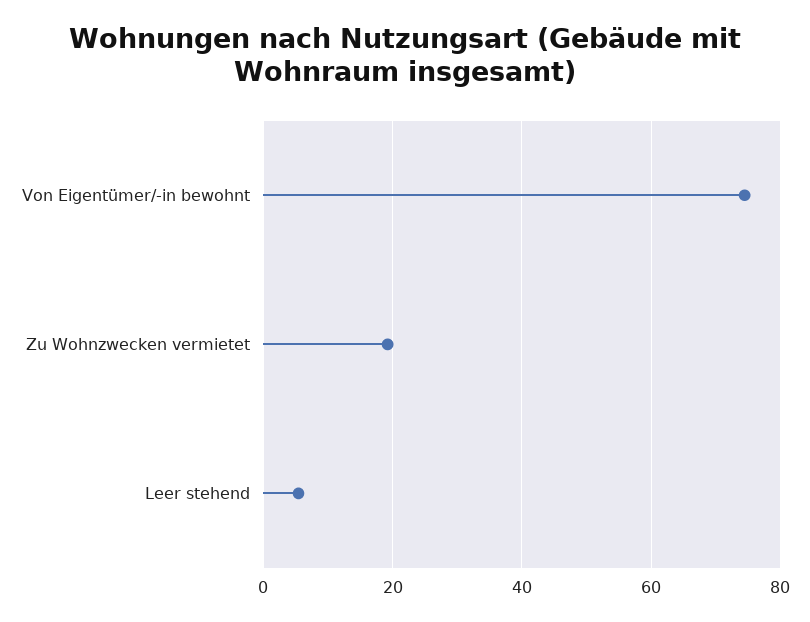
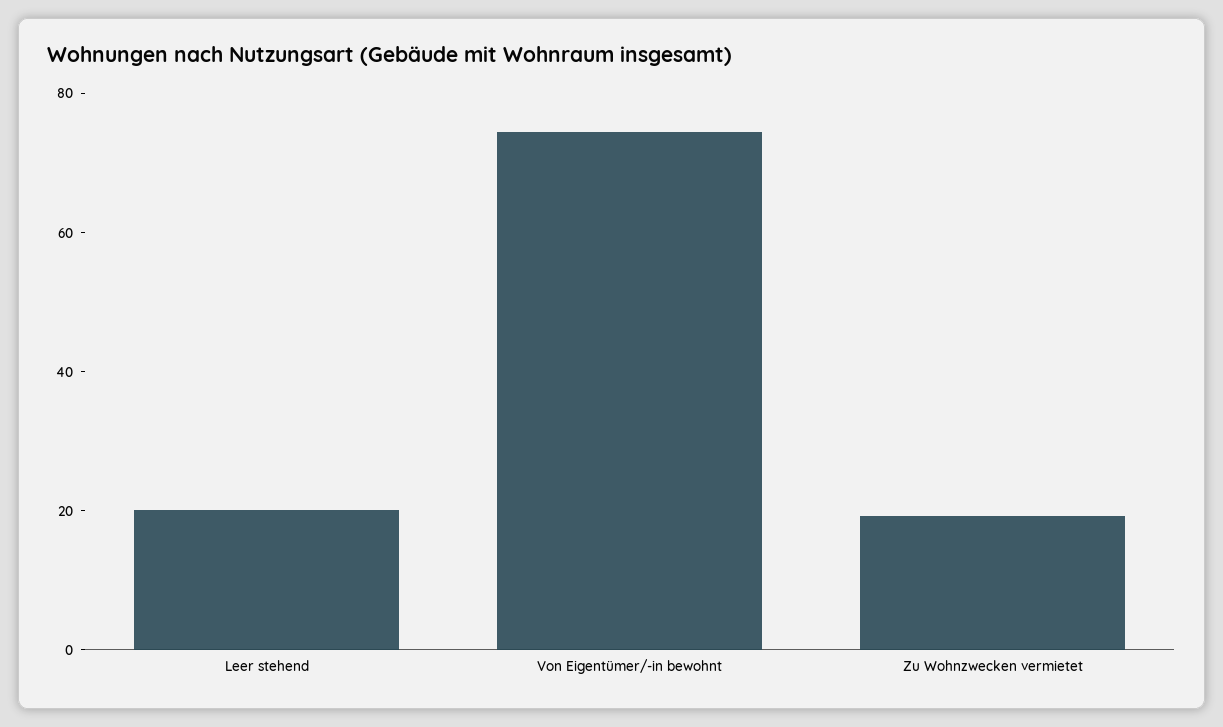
  {
    "Von Eigentümer/-in bewohnt": 74,
    "Zu Wohnzwecken vermietet": 20,
-   "Leer stehend": 6
+   "Leer stehend": 20
  }

